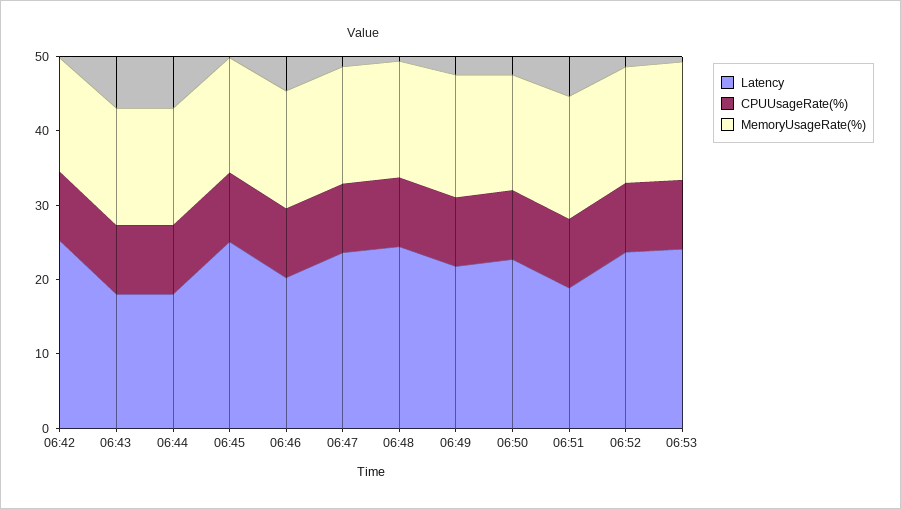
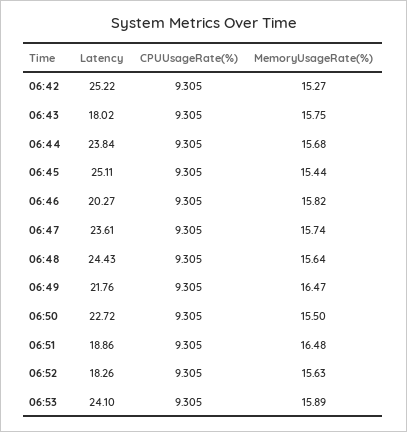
  {
    "Latency": {
      "06:42": 25.22,
      "06:43": 18.02,
-     "06:44": 18,
+     "06:44": 23.84,
      "06:45": 25.11,
      "06:46": 20.27,
      "06:47": 23.61,
      "06:48": 24.43,
      "06:49": 21.76,
      "06:50": 22.72,
      "06:51": 18.86,
-     "06:52": 24,
+     "06:52": 18.26,
      "06:53": 24.1
    },
    "CPUUsageRate(%)": {
      "06:42": 9.305,
      "06:43": 9.305,
      "06:44": 9.305,
      "06:45": 9.305,
      "06:46": 9.305,
      "06:47": 9.305,
      "06:48": 9.305,
      "06:49": 9.305,
      "06:50": 9.305,
      "06:51": 9.305,
      "06:52": 9.305,
      "06:53": 9.305
    },
    "MemoryUsageRate(%)": {
      "06:42": 15.27,
      "06:43": 15.75,
      "06:44": 15.68,
      "06:45": 15.44,
      "06:46": 15.82,
      "06:47": 15.74,
      "06:48": 15.64,
      "06:49": 16.47,
      "06:50": 15.5,
      "06:51": 16.48,
      "06:52": 15.63,
      "06:53": 15.89
    }
  }

